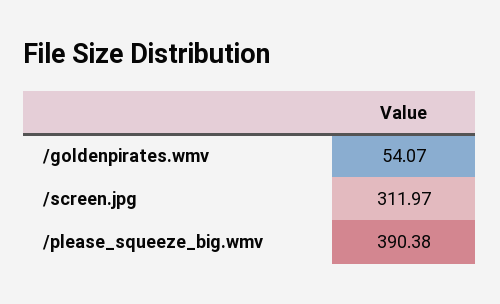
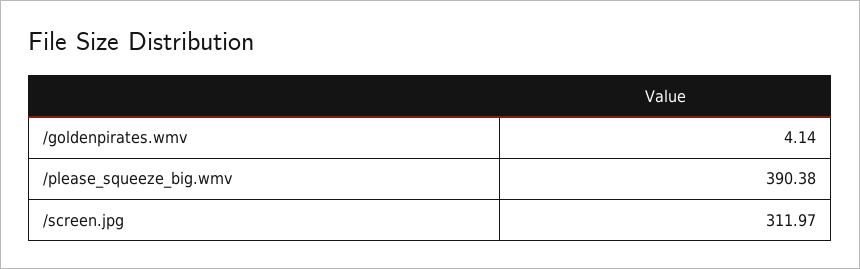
  {
-   "/goldenpirates.wmv": 54.07,
+   "/goldenpirates.wmv": 4.14,
    "/screen.jpg": 311.97,
    "/please_squeeze_big.wmv": 390.38
  }

